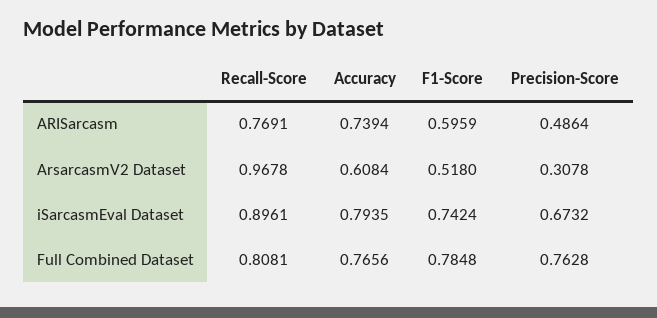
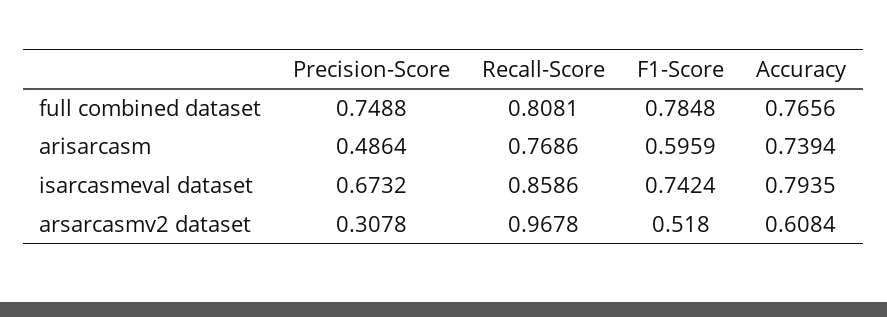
  {
    "Recall-Score": {
-     "ARISarcasm": 0.7691,
+     "ARISarcasm": 0.7686,
      "ArsarcasmV2 Dataset": 0.9678,
-     "iSarcasmEval Dataset": 0.8961,
+     "iSarcasmEval Dataset": 0.8586,
      "Full Combined Dataset": 0.8081
    },
    "Accuracy": {
      "ARISarcasm": 0.7394,
      "ArsarcasmV2 Dataset": 0.6084,
      "iSarcasmEval Dataset": 0.7935,
      "Full Combined Dataset": 0.7656
    },
    "F1-Score": {
      "ARISarcasm": 0.5959,
      "ArsarcasmV2 Dataset": 0.518,
      "iSarcasmEval Dataset": 0.7424,
      "Full Combined Dataset": 0.7848
    },
    "Precision-Score": {
      "ARISarcasm": 0.4864,
      "ArsarcasmV2 Dataset": 0.3078,
      "iSarcasmEval Dataset": 0.6732,
-     "Full Combined Dataset": 0.7628
+     "Full Combined Dataset": 0.7488
    }
  }

